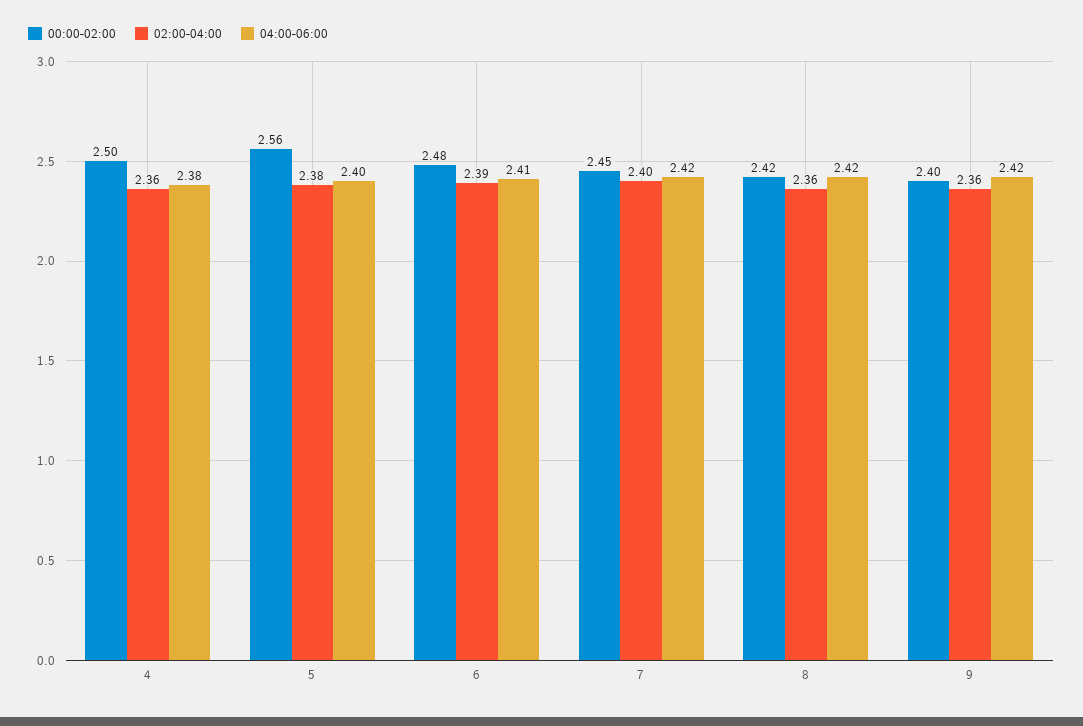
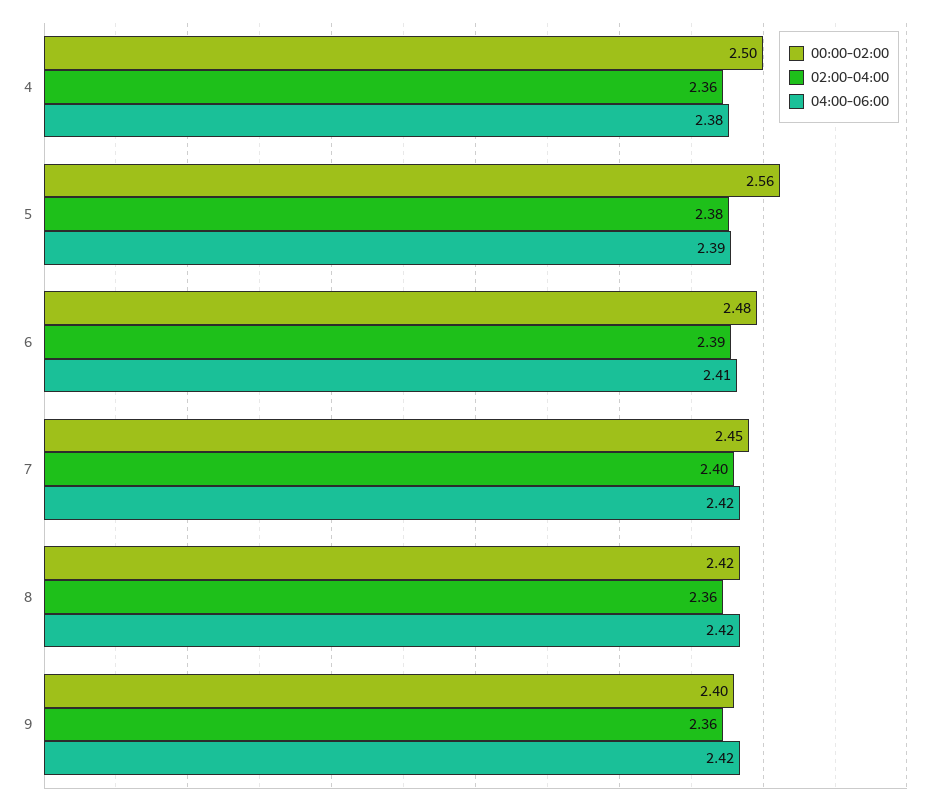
  {
    "00:00-02:00": {
      "4": 2.5,
      "5": 2.56,
      "6": 2.48,
      "7": 2.45,
      "8": 2.42,
      "9": 2.4
    },
    "02:00-04:00": {
      "4": 2.36,
      "5": 2.38,
      "6": 2.39,
      "7": 2.4,
      "8": 2.36,
      "9": 2.36
    },
    "04:00-06:00": {
      "4": 2.38,
-     "5": 2.4,
+     "5": 2.39,
      "6": 2.41,
      "7": 2.42,
      "8": 2.42,
      "9": 2.42
    }
  }

